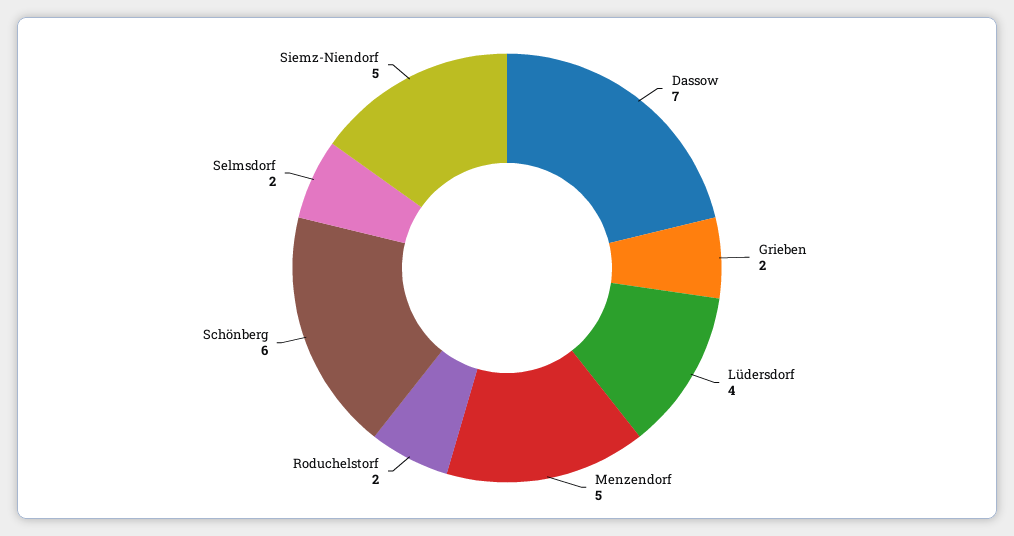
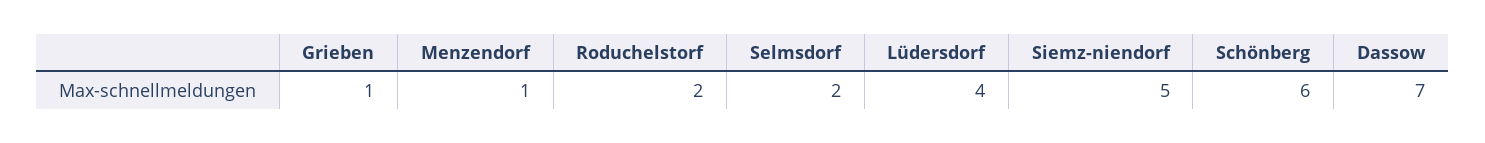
  {
    "Dassow": 7,
-   "Grieben": 2,
+   "Grieben": 1,
    "Lüdersdorf": 4,
-   "Menzendorf": 5,
+   "Menzendorf": 1,
    "Roduchelstorf": 2,
    "Schönberg": 6,
    "Selmsdorf": 2,
    "Siemz-Niendorf": 5
  }

